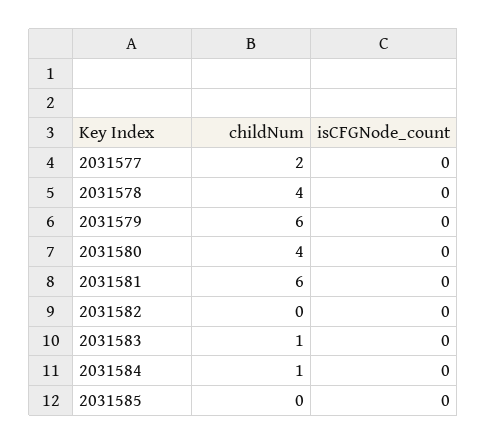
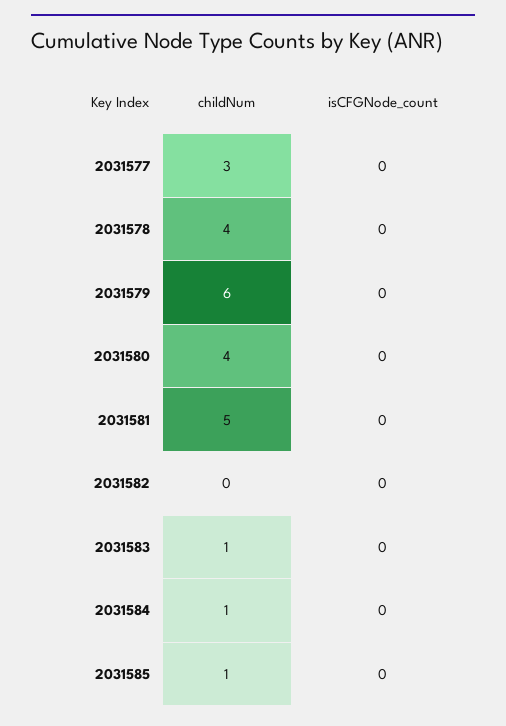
  {
    "childNum": {
-     "2031577": 2,
+     "2031577": 3,
      "2031578": 4,
      "2031579": 6,
      "2031580": 4,
-     "2031581": 6,
+     "2031581": 5,
      "2031582": 0,
      "2031583": 1,
      "2031584": 1,
-     "2031585": 0
+     "2031585": 1
    },
    "isCFGNode_count": {
      "2031577": 0,
      "2031578": 0,
      "2031579": 0,
      "2031580": 0,
      "2031581": 0,
      "2031582": 0,
      "2031583": 0,
      "2031584": 0,
      "2031585": 0
    }
  }

